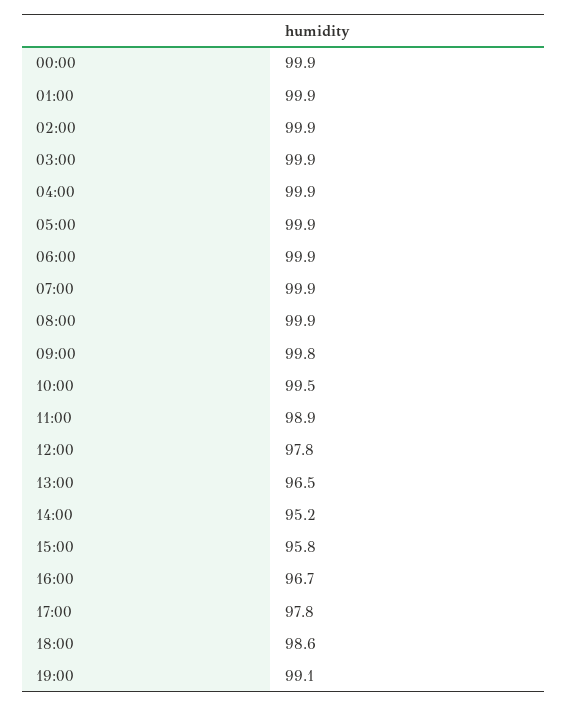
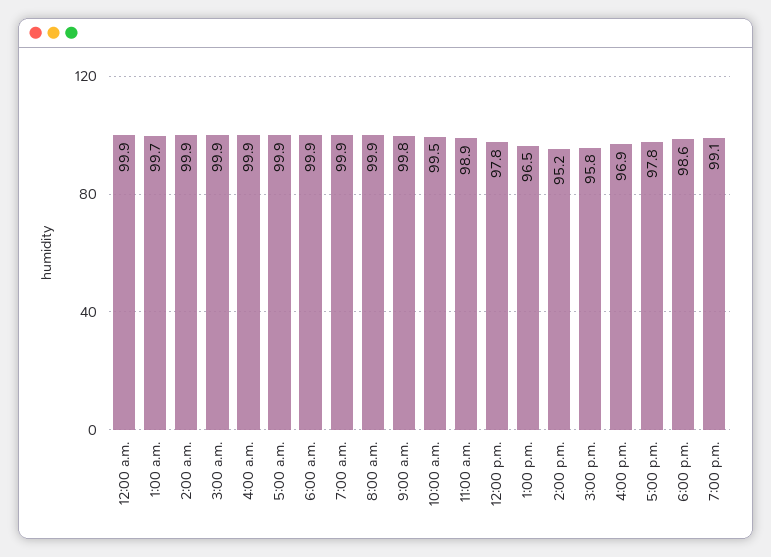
  {
    "00:00": 99.9,
-   "01:00": 99.9,
+   "01:00": 99.7,
    "02:00": 99.9,
    "03:00": 99.9,
    "04:00": 99.9,
    "05:00": 99.9,
    "06:00": 99.9,
    "07:00": 99.9,
    "08:00": 99.9,
    "09:00": 99.8,
    "10:00": 99.5,
    "11:00": 98.9,
    "12:00": 97.8,
    "13:00": 96.5,
    "14:00": 95.2,
    "15:00": 95.8,
-   "16:00": 96.7,
+   "16:00": 96.9,
    "17:00": 97.8,
    "18:00": 98.6,
    "19:00": 99.1
  }

